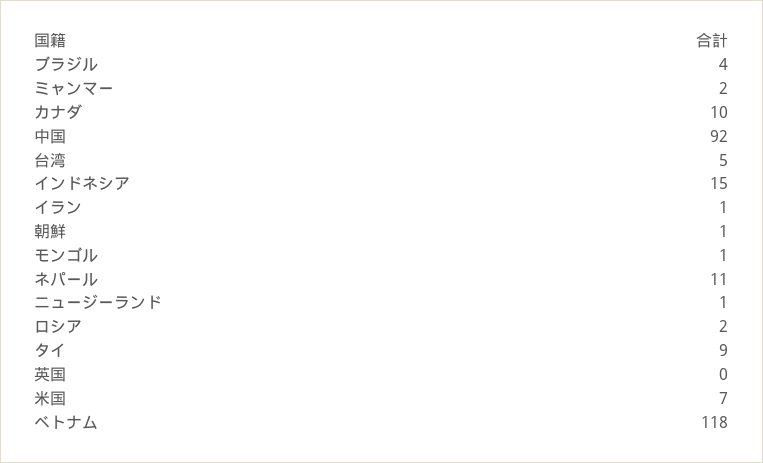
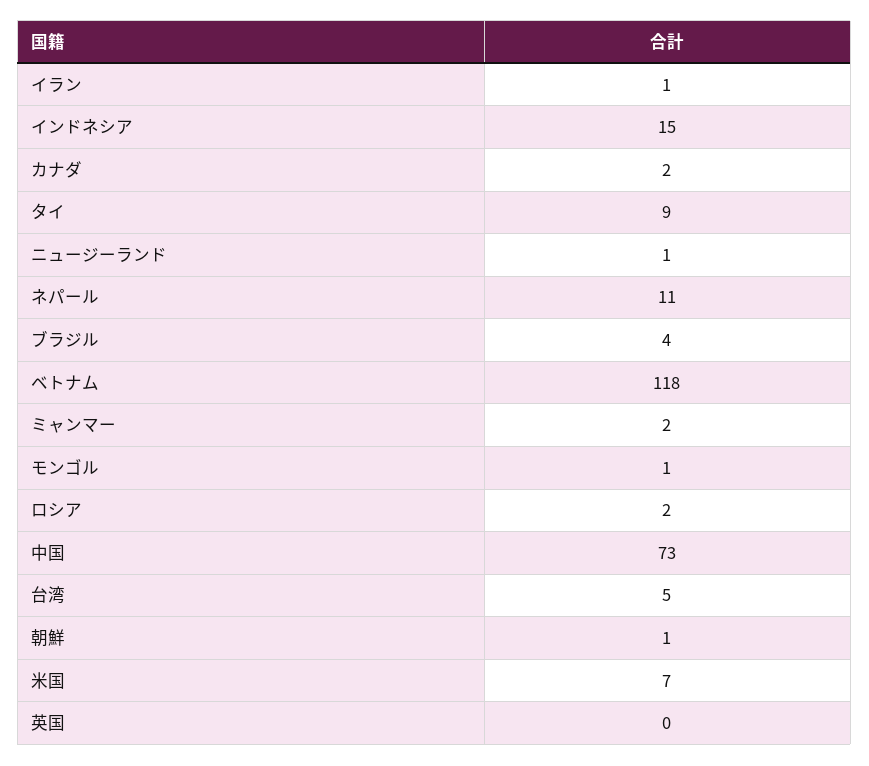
  {
    "ブラジル": 4,
    "ミャンマー": 2,
-   "カナダ": 10,
+   "カナダ": 2,
-   "中国": 92,
+   "中国": 73,
    "台湾": 5,
    "インドネシア": 15,
    "イラン": 1,
    "朝鮮": 1,
    "モンゴル": 1,
    "ネパール": 11,
    "ニュージーランド": 1,
    "ロシア": 2,
    "タイ": 9,
    "英国": 0,
    "米国": 7,
    "ベトナム": 118
  }

